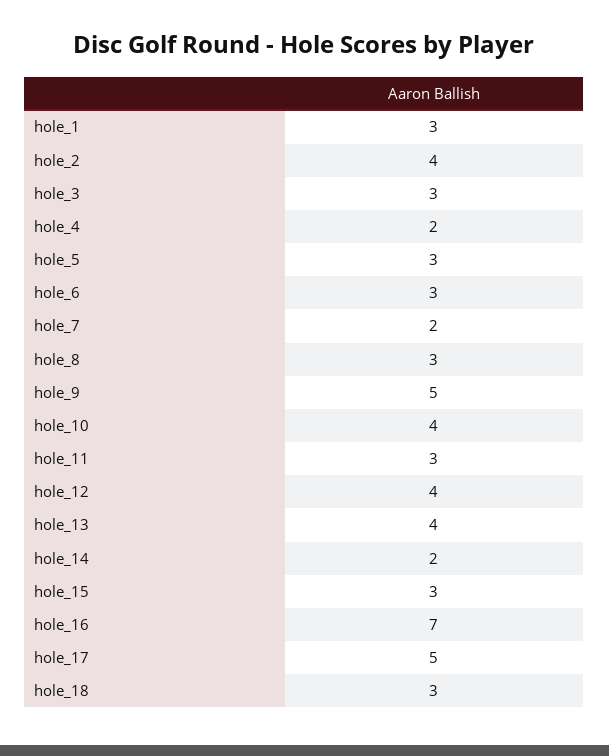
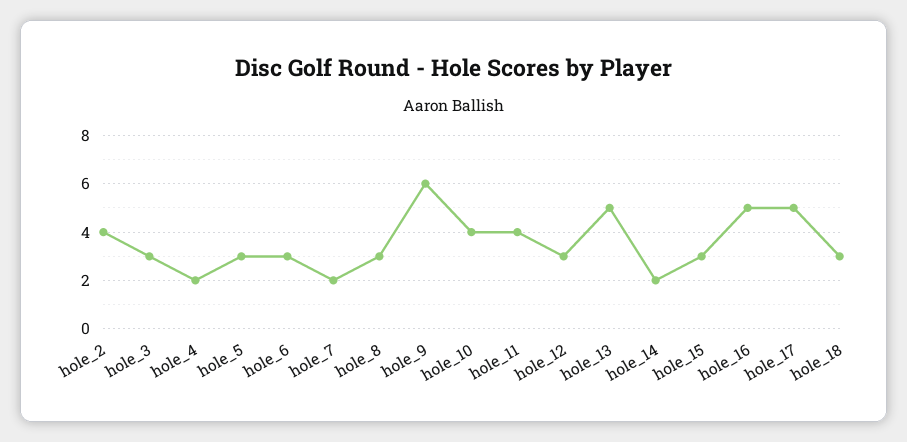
  {
-   "hole_1": 3,
    "hole_2": 4,
    "hole_3": 3,
    "hole_4": 2,
    "hole_5": 3,
    "hole_6": 3,
    "hole_7": 2,
    "hole_8": 3,
-   "hole_9": 5,
+   "hole_9": 6,
    "hole_10": 4,
-   "hole_11": 3,
+   "hole_11": 4,
-   "hole_12": 4,
+   "hole_12": 3,
-   "hole_13": 4,
+   "hole_13": 5,
    "hole_14": 2,
    "hole_15": 3,
-   "hole_16": 7,
+   "hole_16": 5,
    "hole_17": 5,
    "hole_18": 3
  }

